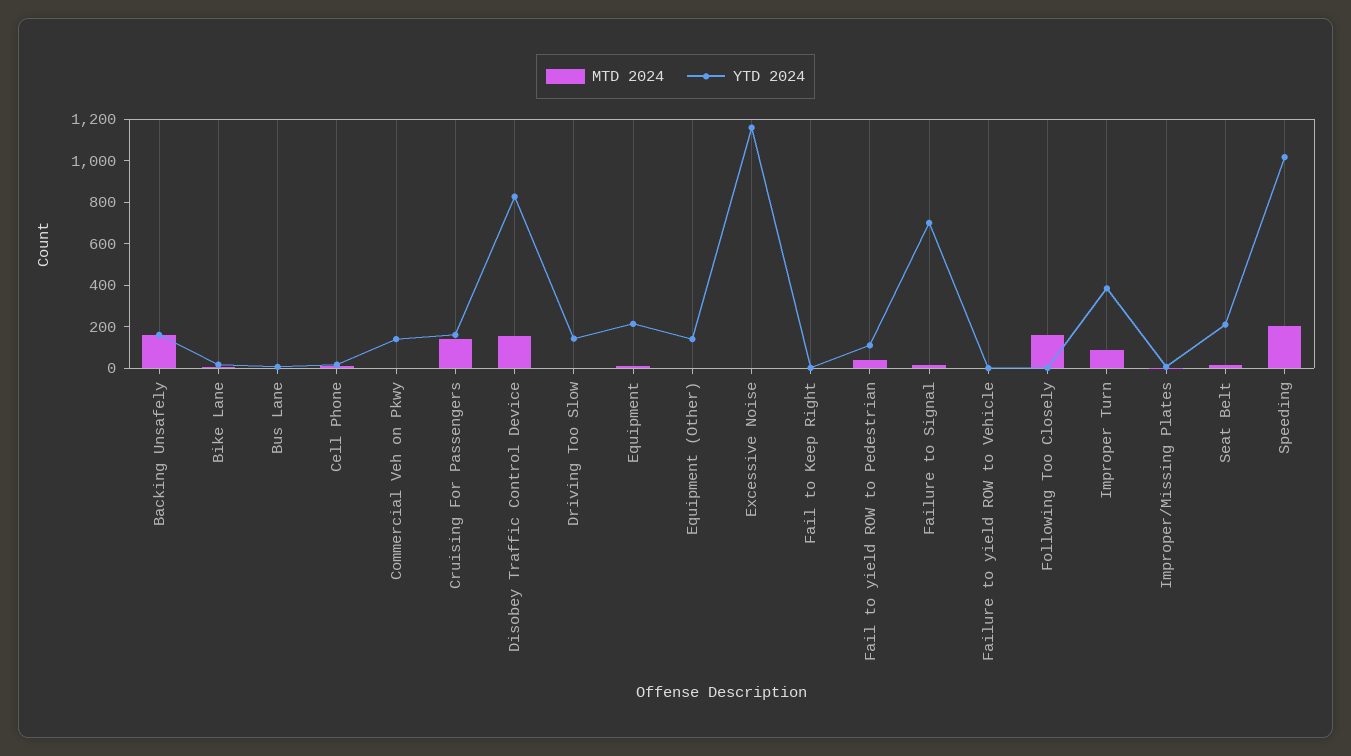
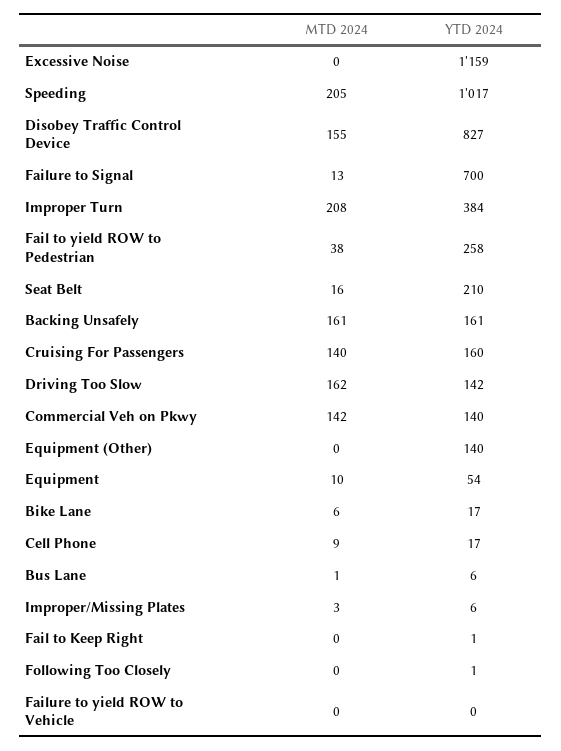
  {
    "MTD 2024": {
      "Backing Unsafely": 161,
      "Bike Lane": 6,
      "Bus Lane": 1,
      "Cell Phone": 9,
-     "Commercial Veh on Pkwy": 0,
+     "Commercial Veh on Pkwy": 142,
      "Cruising For Passengers": 140,
      "Disobey Traffic Control Device": 155,
-     "Driving Too Slow": 0,
+     "Driving Too Slow": 162,
      "Equipment": 10,
      "Equipment (Other)": 0,
      "Excessive Noise": 0,
      "Fail to Keep Right": 0,
      "Fail to yield ROW to Pedestrian": 38,
      "Failure to Signal": 13,
      "Failure to yield ROW to Vehicle": 0,
-     "Following Too Closely": 150,
+     "Following Too Closely": 0,
-     "Improper Turn": 100,
+     "Improper Turn": 208,
      "Improper/Missing Plates": 3,
      "Seat Belt": 16,
      "Speeding": 205
    },
    "YTD 2024": {
      "Backing Unsafely": 161,
      "Bike Lane": 17,
      "Bus Lane": 6,
      "Cell Phone": 17,
      "Commercial Veh on Pkwy": 140,
      "Cruising For Passengers": 160,
      "Disobey Traffic Control Device": 827,
      "Driving Too Slow": 142,
-     "Equipment": 200,
+     "Equipment": 54,
      "Equipment (Other)": 140,
      "Excessive Noise": 1159,
      "Fail to Keep Right": 1,
-     "Fail to yield ROW to Pedestrian": 100,
+     "Fail to yield ROW to Pedestrian": 258,
      "Failure to Signal": 700,
      "Failure to yield ROW to Vehicle": 0,
      "Following Too Closely": 1,
      "Improper Turn": 384,
      "Improper/Missing Plates": 6,
      "Seat Belt": 210,
      "Speeding": 1017
    }
  }

